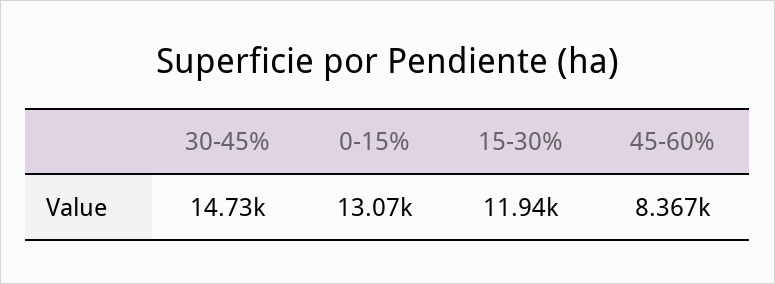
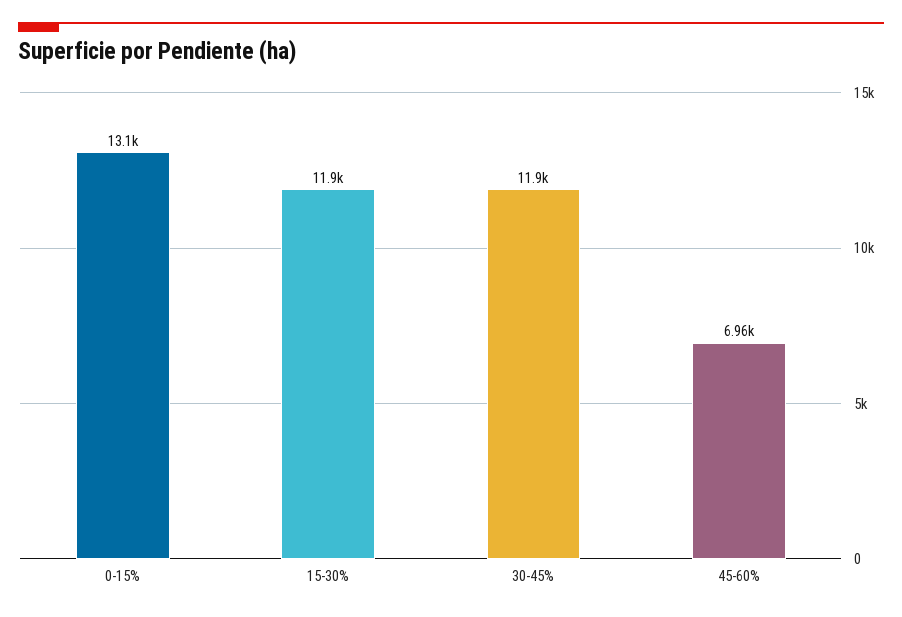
  {
-   "30-45%": 14730,
+   "30-45%": 11900,
    "0-15%": 13070,
    "15-30%": 11940,
-   "45-60%": 8367
+   "45-60%": 6960
  }

